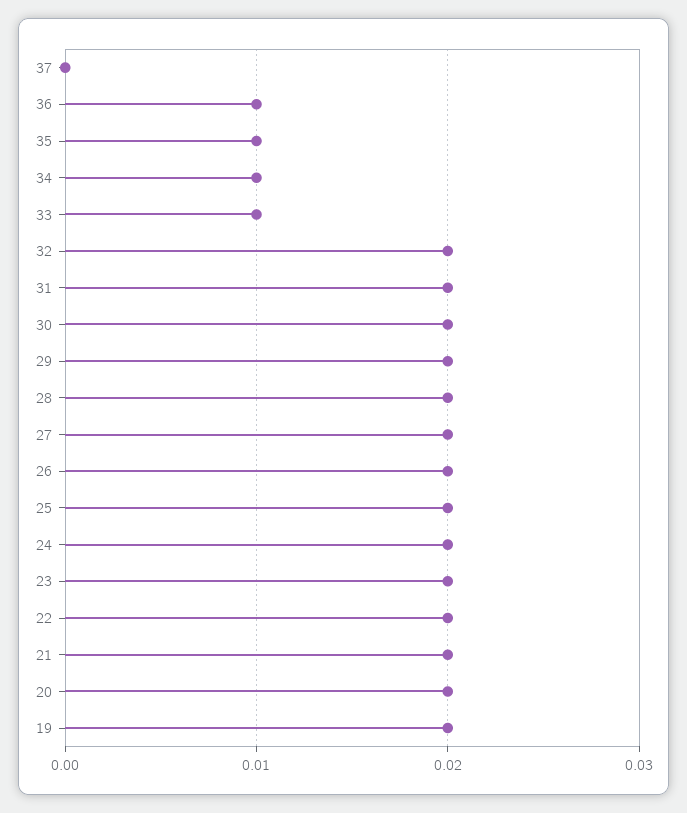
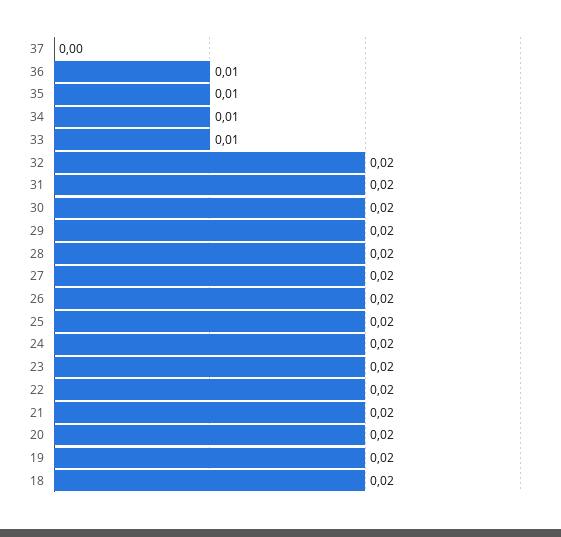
  {
    "37": 0,
    "36": 0.01,
    "35": 0.01,
    "34": 0.01,
    "33": 0.01,
    "32": 0.02,
    "31": 0.02,
    "30": 0.02,
    "29": 0.02,
    "28": 0.02,
    "27": 0.02,
    "26": 0.02,
    "25": 0.02,
    "24": 0.02,
    "23": 0.02,
    "22": 0.02,
    "21": 0.02,
    "20": 0.02,
-   "19": 0.02
+   "19": 0.02,
+   "18": 0.02
  }

